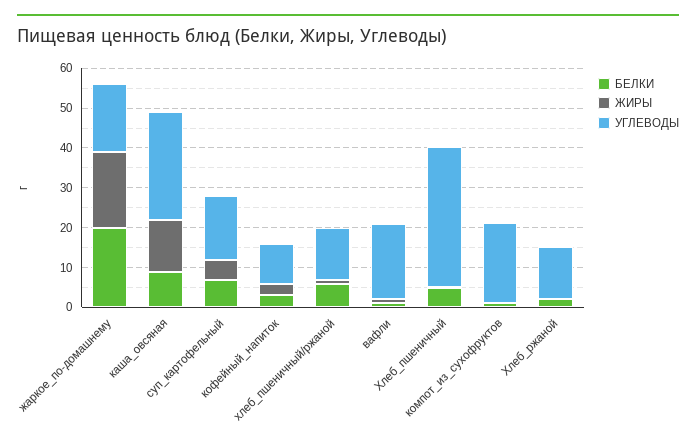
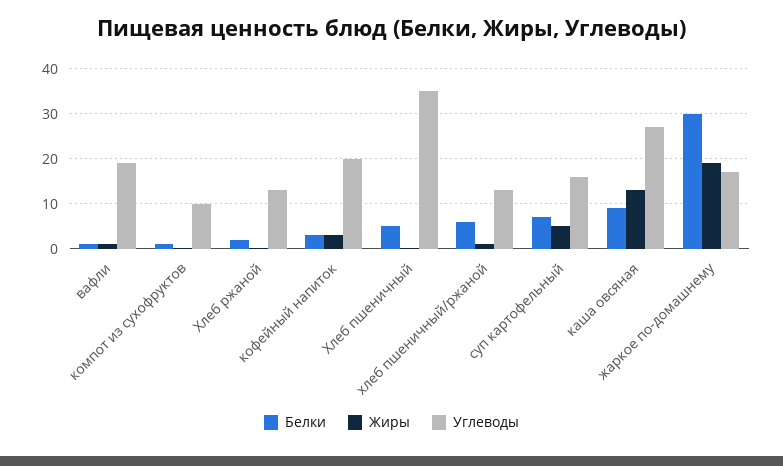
  {
    "БЕЛКИ": {
-     "жаркое_по-домашнему": 20,
+     "жаркое_по-домашнему": 30,
      "каша_овсяная": 10,
      "суп_картофельный": 8,
      "кофейный_напиток": 4,
      "хлеб_пшеничный/ржаной": 6,
      "вафли": 2,
      "Хлеб_пшеничный": 6,
      "компот_из_сухофруктов": 2,
      "Хлеб_ржаной": 2
    },
    "ЖИРЫ": {
      "жаркое_по-домашнему": 20,
      "каша_овсяная": 14,
      "суп_картофельный": 6,
      "кофейный_напиток": 4,
      "хлеб_пшеничный/ржаной": 2,
      "вафли": 2,
      "Хлеб_пшеничный": 0,
      "компот_из_сухофруктов": 0,
      "Хлеб_ржаной": 0
    },
    "УГЛЕВОДЫ": {
      "жаркое_по-домашнему": 18,
      "каша_овсяная": 28,
      "суп_картофельный": 16,
-     "кофейный_напиток": 10,
+     "кофейный_напиток": 20,
      "хлеб_пшеничный/ржаной": 14,
      "вафли": 20,
      "Хлеб_пшеничный": 36,
-     "компот_из_сухофруктов": 20,
+     "компот_из_сухофруктов": 10,
      "Хлеб_ржаной": 14
    }
  }

